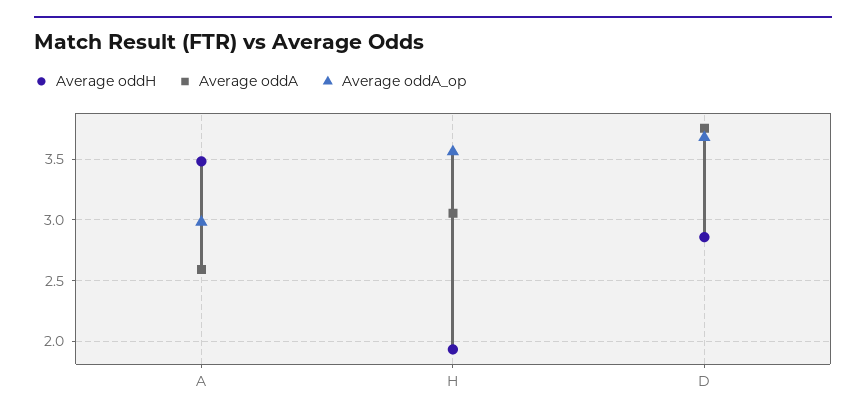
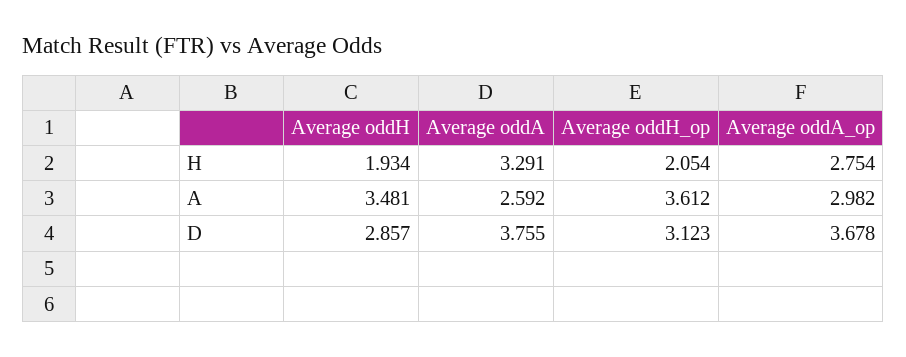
  {
    "Average oddH": {
      "A": 3.481,
      "H": 1.934,
      "D": 2.857
    },
    "Average oddA": {
      "A": 2.592,
-     "H": 3.05,
+     "H": 3.291,
      "D": 3.755
    },
    "Average oddA_op": {
      "A": 2.982,
-     "H": 3.55,
+     "H": 2.754,
      "D": 3.678
-   }
+   },
+   "Average oddH_op": {
+     "H": 2.054,
+     "A": 3.612,
+     "D": 3.123
+   }
  }

